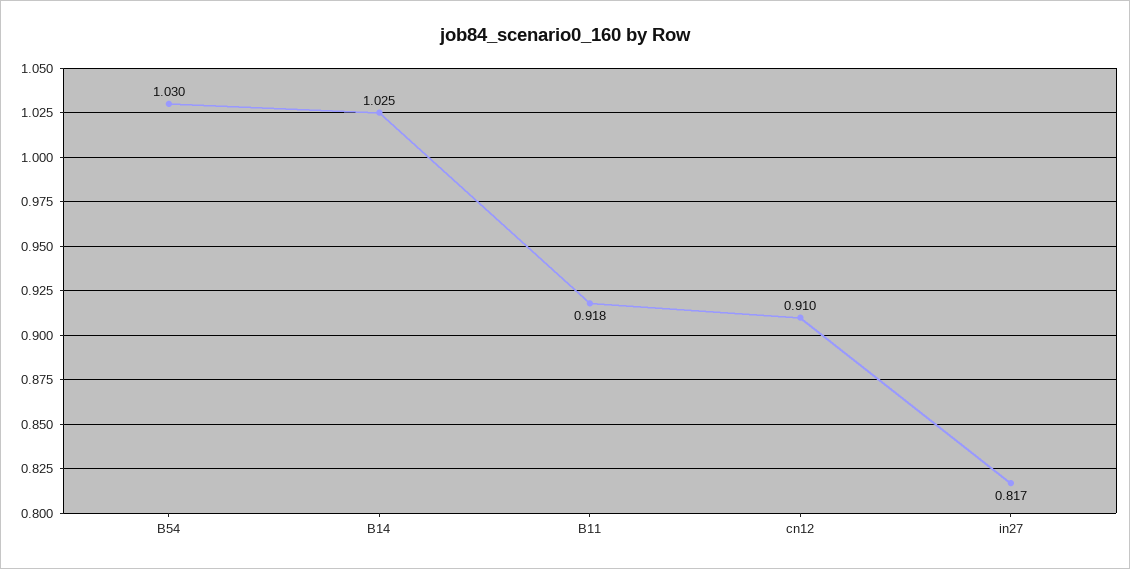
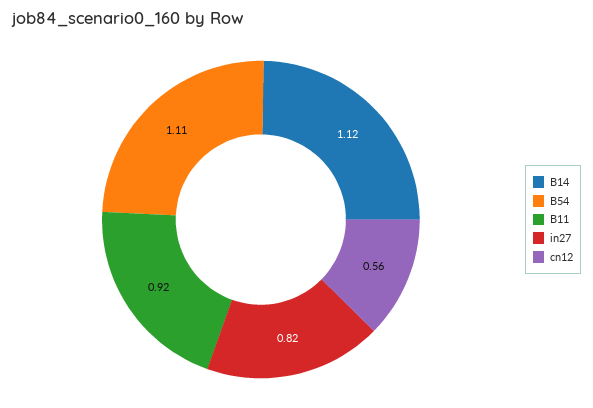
  {
-   "B54": 1.03,
+   "B54": 1.11,
-   "B14": 1.025,
+   "B14": 1.12,
    "B11": 0.918,
-   "cn12": 0.91,
+   "cn12": 0.56,
    "in27": 0.817
  }

